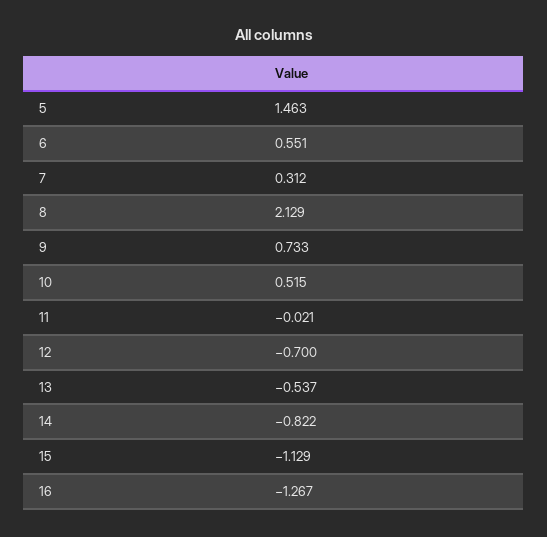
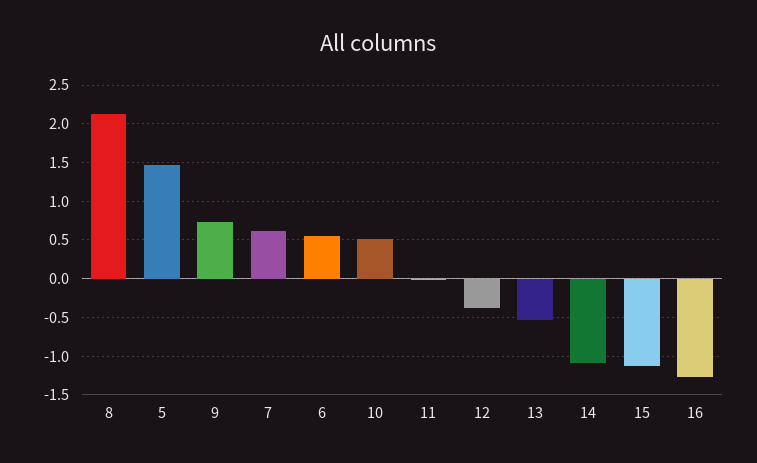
  {
    "5": 1.463,
    "6": 0.551,
-   "7": 0.312,
+   "7": 0.6,
    "8": 2.129,
    "9": 0.733,
    "10": 0.515,
    "11": -0.021,
-   "12": -0.7,
+   "12": -0.4,
    "13": -0.537,
-   "14": -0.822,
+   "14": -1.1,
    "15": -1.129,
    "16": -1.267
  }

